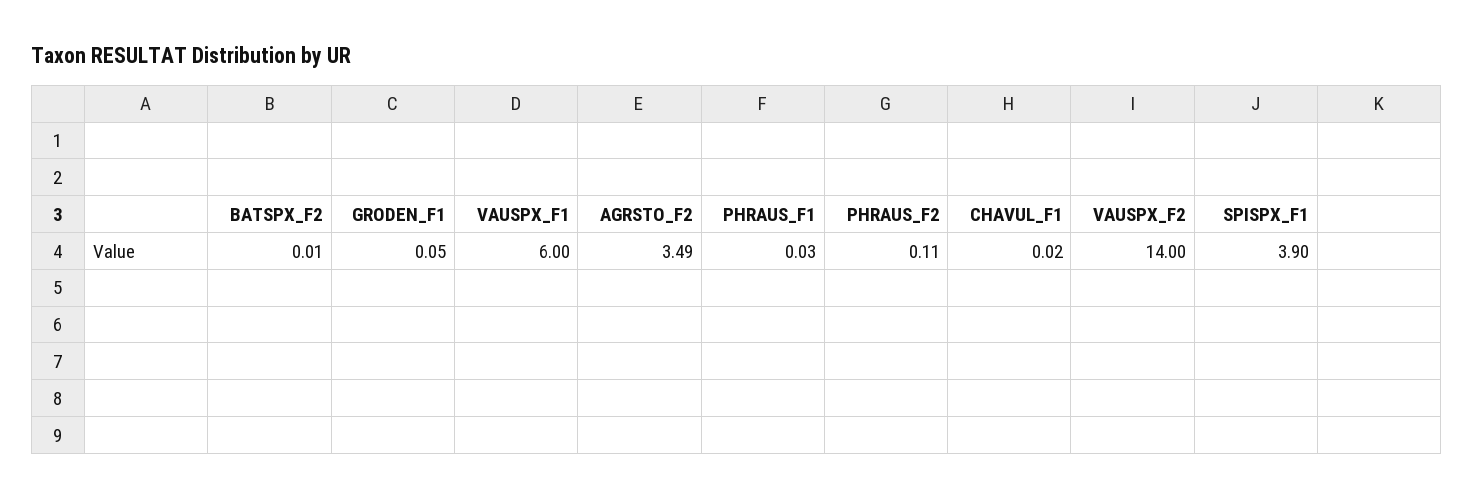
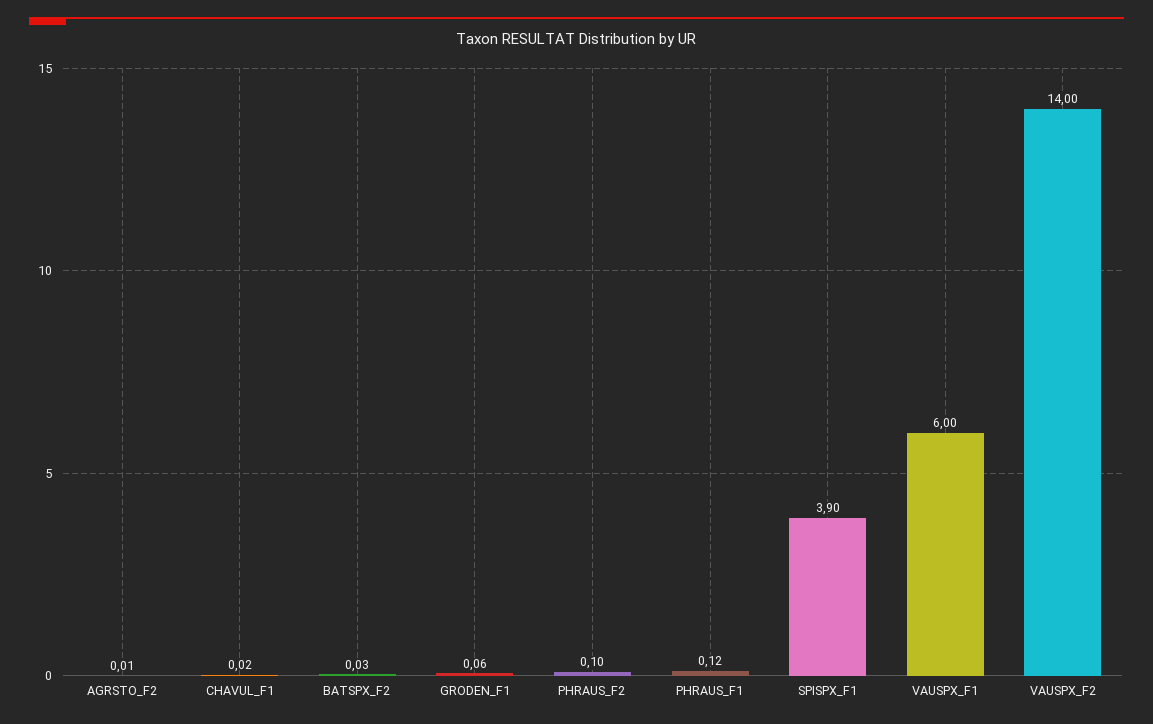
  {
-   "BATSPX_F2": 0.01,
+   "BATSPX_F2": 0.03,
-   "GRODEN_F1": 0.05,
+   "GRODEN_F1": 0.06,
    "VAUSPX_F1": 6,
-   "AGRSTO_F2": 3.49,
+   "AGRSTO_F2": 0.01,
-   "PHRAUS_F1": 0.03,
+   "PHRAUS_F1": 0.12,
-   "PHRAUS_F2": 0.11,
+   "PHRAUS_F2": 0.1,
    "CHAVUL_F1": 0.02,
    "VAUSPX_F2": 14,
    "SPISPX_F1": 3.9
  }

